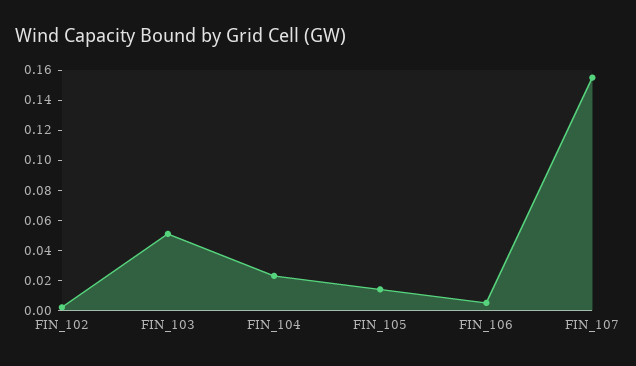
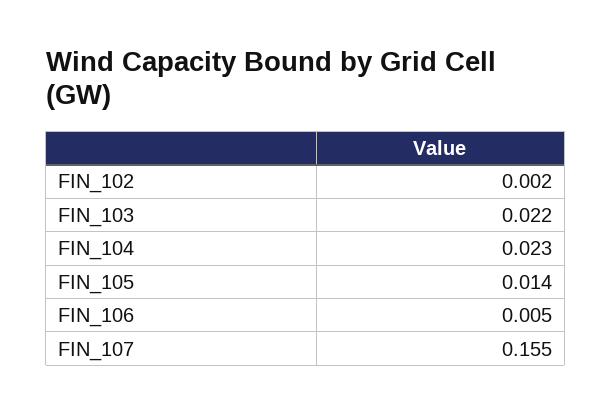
  {
    "FIN_102": 0.002,
-   "FIN_103": 0.05,
+   "FIN_103": 0.022,
    "FIN_104": 0.023,
    "FIN_105": 0.014,
    "FIN_106": 0.005,
    "FIN_107": 0.155
  }

